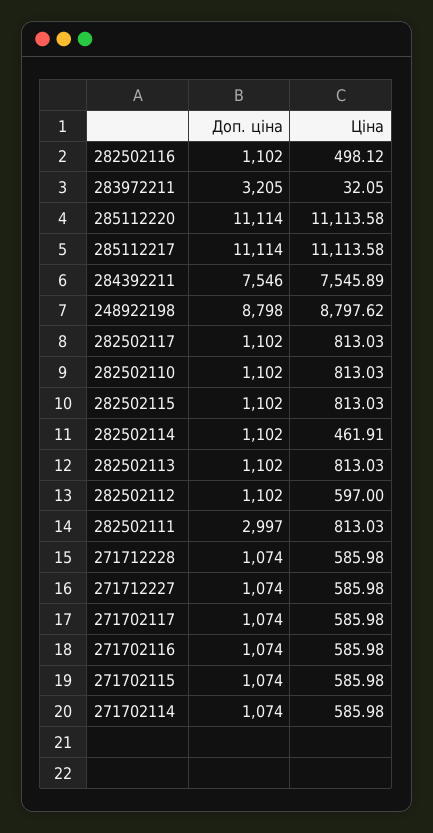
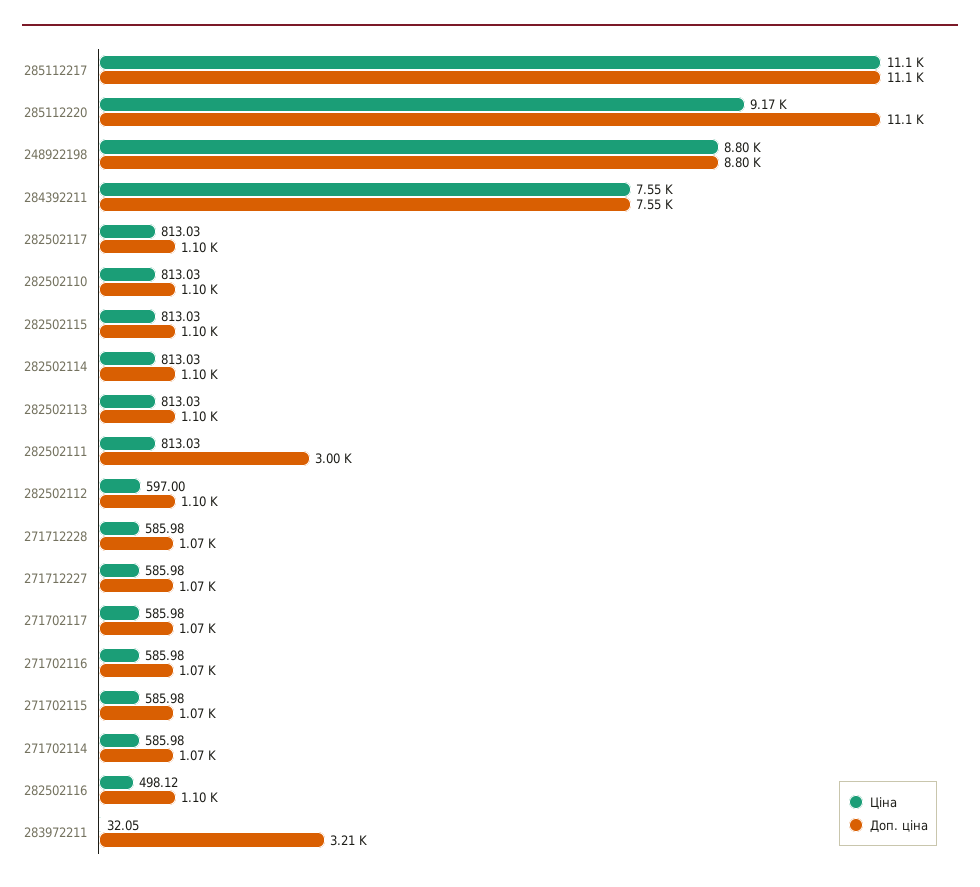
  {
    "Доп. ціна": {
      "282502116": 1102,
      "283972211": 3205,
      "285112220": 11114,
      "285112217": 11114,
      "284392211": 7546,
      "248922198": 8798,
      "282502117": 1102,
      "282502110": 1102,
      "282502115": 1102,
      "282502114": 1102,
      "282502113": 1102,
      "282502112": 1102,
      "282502111": 2997,
      "271712228": 1074,
      "271712227": 1074,
      "271702117": 1074,
      "271702116": 1074,
      "271702115": 1074,
      "271702114": 1074
    },
    "Ціна": {
      "282502116": 498.12,
      "283972211": 32.05,
-     "285112220": 11113.58,
+     "285112220": 9170,
      "285112217": 11113.58,
      "284392211": 7545.89,
      "248922198": 8797.62,
      "282502117": 813.03,
      "282502110": 813.03,
      "282502115": 813.03,
-     "282502114": 461.91,
+     "282502114": 813.03,
      "282502113": 813.03,
      "282502112": 597,
      "282502111": 813.03,
      "271712228": 585.98,
      "271712227": 585.98,
      "271702117": 585.98,
      "271702116": 585.98,
      "271702115": 585.98,
      "271702114": 585.98
    }
  }

